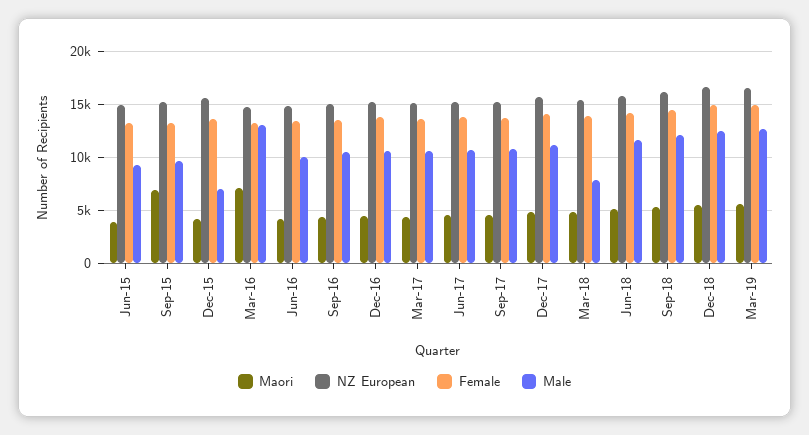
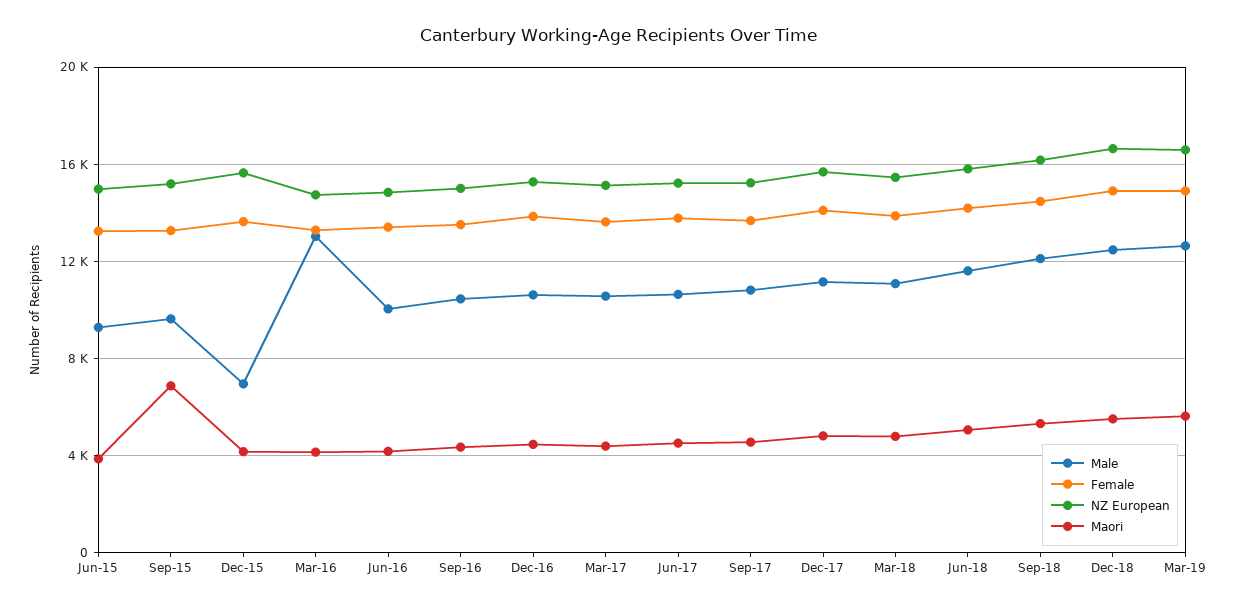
  {
    "Maori": {
      "Jun-15": 4000,
      "Sep-15": 7000,
      "Dec-15": 4000,
-     "Mar-16": 7000,
+     "Mar-16": 4000,
      "Jun-16": 4000,
      "Sep-16": 4500,
      "Dec-16": 4500,
      "Mar-17": 4500,
      "Jun-17": 4500,
      "Sep-17": 4500,
      "Dec-17": 5000,
      "Mar-18": 5000,
      "Jun-18": 5000,
      "Sep-18": 5500,
      "Dec-18": 5500,
      "Mar-19": 5500
    },
    "NZ European": {
      "Jun-15": 15000,
      "Sep-15": 15000,
      "Dec-15": 15500,
      "Mar-16": 14500,
      "Jun-16": 15000,
      "Sep-16": 15000,
      "Dec-16": 15500,
      "Mar-17": 15000,
      "Jun-17": 15000,
      "Sep-17": 15000,
      "Dec-17": 15500,
      "Mar-18": 15500,
      "Jun-18": 16000,
      "Sep-18": 16000,
      "Dec-18": 16500,
      "Mar-19": 16500
    },
    "Female": {
      "Jun-15": 13000,
      "Sep-15": 13500,
      "Dec-15": 13500,
      "Mar-16": 13500,
      "Jun-16": 13500,
      "Sep-16": 13500,
      "Dec-16": 14000,
      "Mar-17": 13500,
      "Jun-17": 14000,
      "Sep-17": 13500,
      "Dec-17": 14000,
      "Mar-18": 14000,
      "Jun-18": 14000,
      "Sep-18": 14500,
      "Dec-18": 15000,
      "Mar-19": 15000
    },
    "Male": {
      "Jun-15": 9500,
      "Sep-15": 9500,
      "Dec-15": 7000,
      "Mar-16": 13000,
      "Jun-16": 10000,
      "Sep-16": 10500,
      "Dec-16": 10500,
      "Mar-17": 10500,
      "Jun-17": 10500,
      "Sep-17": 11000,
      "Dec-17": 11000,
-     "Mar-18": 8000,
+     "Mar-18": 11000,
      "Jun-18": 11500,
      "Sep-18": 12000,
      "Dec-18": 12500,
      "Mar-19": 12500
    }
  }

